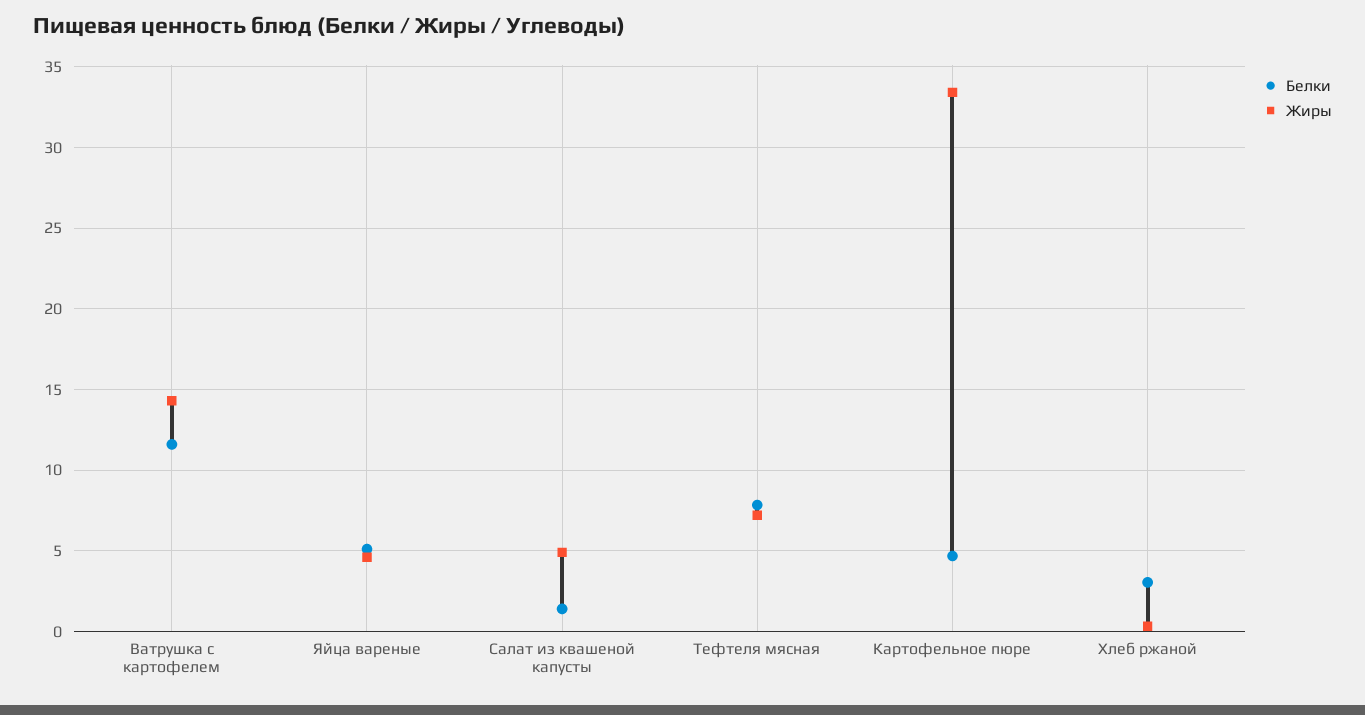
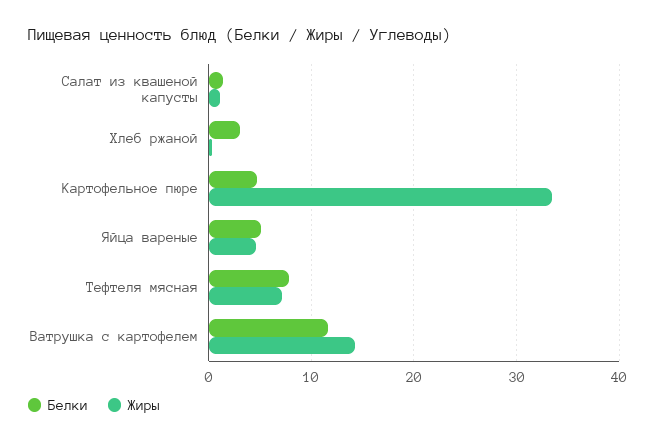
  {
    "Белки": {
      "Ватрушка с картофелем": 11.5,
      "Яйца вареные": 5,
      "Салат из квашеной капусты": 1.5,
      "Тефтеля мясная": 8,
      "Картофельное пюре": 4.5,
      "Хлеб ржаной": 3
    },
    "Жиры": {
      "Ватрушка с картофелем": 14.5,
      "Яйца вареные": 4.5,
-     "Салат из квашеной капусты": 5,
+     "Салат из квашеной капусты": 1,
      "Тефтеля мясная": 7,
      "Картофельное пюре": 33.5,
      "Хлеб ржаной": 0.5
    }
  }

